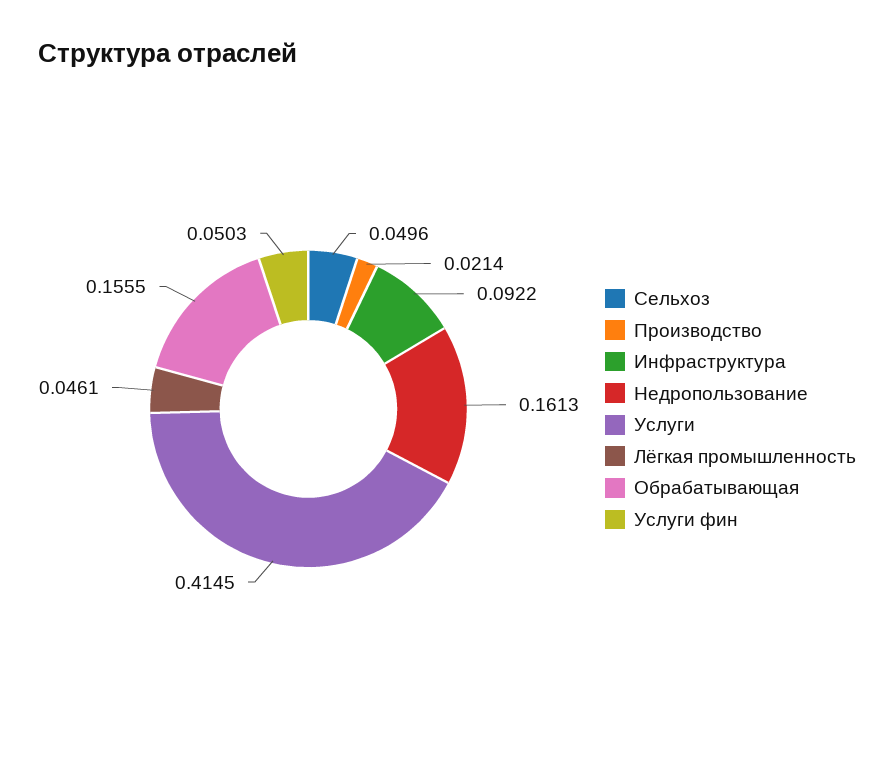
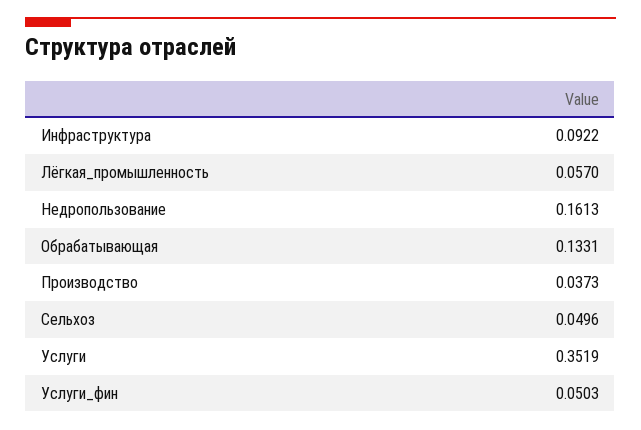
  {
    "Сельхоз": 0.0496,
-   "Производство": 0.0214,
+   "Производство": 0.0373,
    "Инфраструктура": 0.0922,
    "Недропользование": 0.1613,
-   "Услуги": 0.4145,
+   "Услуги": 0.3519,
-   "Лёгкая промышленность": 0.0461,
+   "Лёгкая промышленность": 0.057,
-   "Обрабатывающая": 0.1555,
+   "Обрабатывающая": 0.1331,
    "Услуги фин": 0.0503
  }

